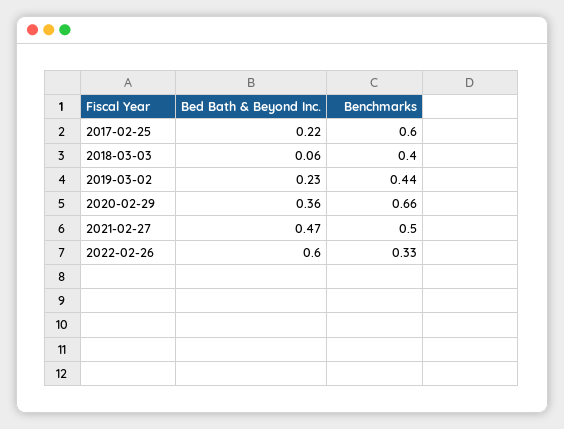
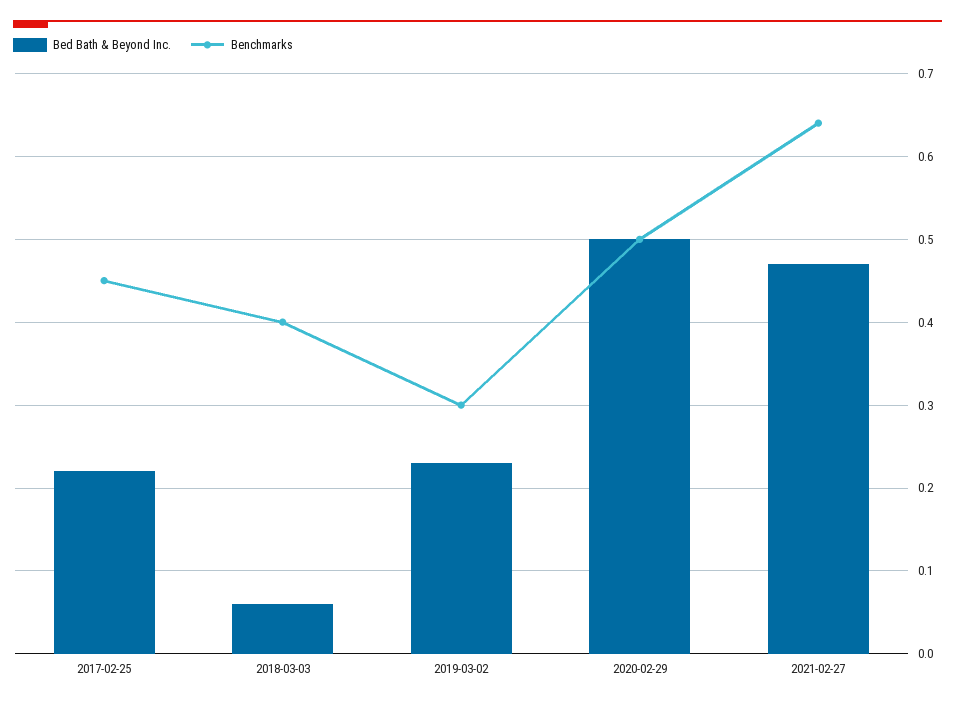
  {
    "Bed Bath & Beyond Inc.": {
      "2017-02-25": 0.22,
      "2018-03-03": 0.06,
      "2019-03-02": 0.23,
-     "2020-02-29": 0.36,
+     "2020-02-29": 0.5,
-     "2021-02-27": 0.47,
+     "2021-02-27": 0.47
-     "2022-02-26": 0.6
    },
    "Benchmarks": {
-     "2017-02-25": 0.6,
+     "2017-02-25": 0.45,
      "2018-03-03": 0.4,
-     "2019-03-02": 0.44,
+     "2019-03-02": 0.3,
-     "2020-02-29": 0.66,
+     "2020-02-29": 0.5,
-     "2021-02-27": 0.5,
+     "2021-02-27": 0.64
-     "2022-02-26": 0.33
    }
  }

